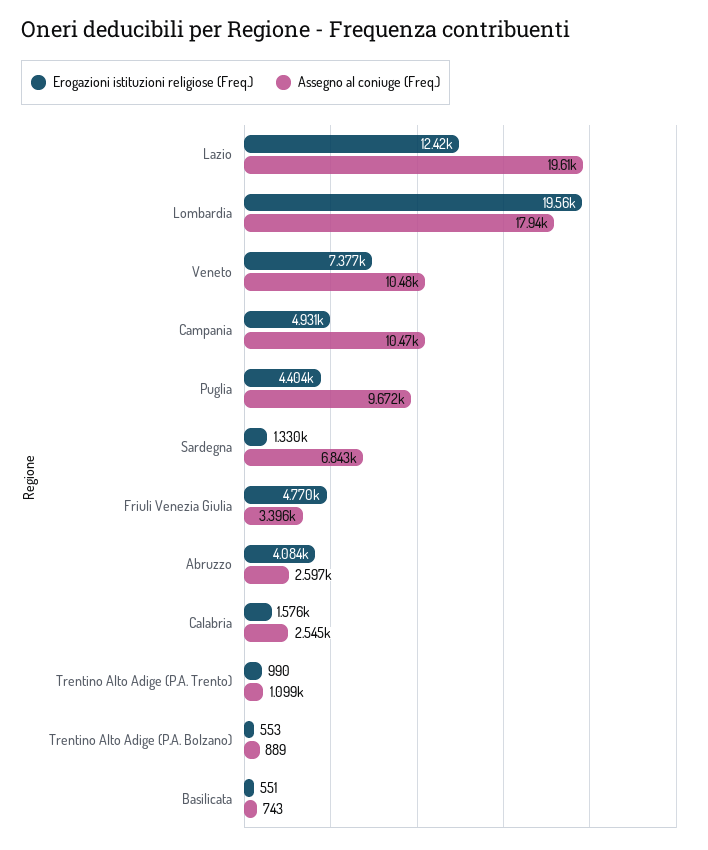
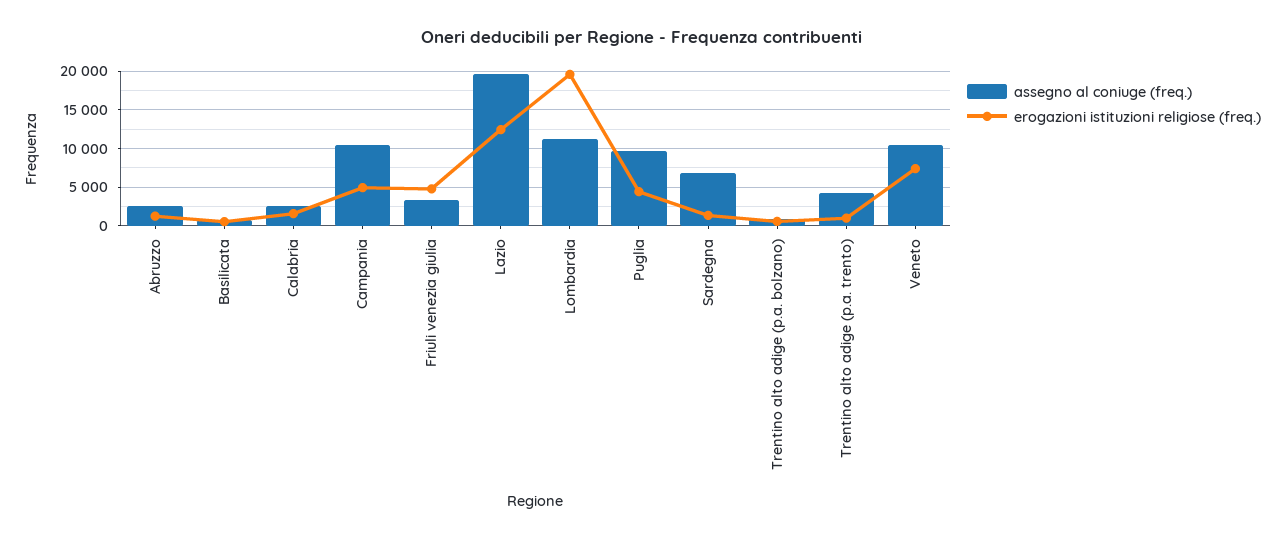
  {
    "Erogazioni istituzioni religiose (Freq.)": {
      "Lazio": 12420,
      "Lombardia": 19560,
      "Veneto": 7377,
      "Campania": 4931,
      "Puglia": 4404,
      "Sardegna": 1330,
      "Friuli Venezia Giulia": 4770,
-     "Abruzzo": 4084,
+     "Abruzzo": 1000,
      "Calabria": 1576,
      "Trentino Alto Adige (P.A. Trento)": 990,
      "Trentino Alto Adige (P.A. Bolzano)": 553,
      "Basilicata": 551
    },
    "Assegno al coniuge (Freq.)": {
      "Lazio": 19610,
-     "Lombardia": 17940,
+     "Lombardia": 11000,
      "Veneto": 10480,
      "Campania": 10470,
      "Puglia": 9672,
      "Sardegna": 6843,
      "Friuli Venezia Giulia": 3396,
      "Abruzzo": 2597,
      "Calabria": 2545,
-     "Trentino Alto Adige (P.A. Trento)": 1099,
+     "Trentino Alto Adige (P.A. Trento)": 4000,
      "Trentino Alto Adige (P.A. Bolzano)": 889,
      "Basilicata": 743
    }
  }

